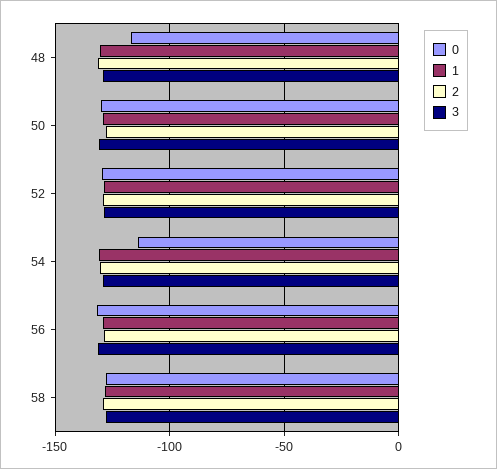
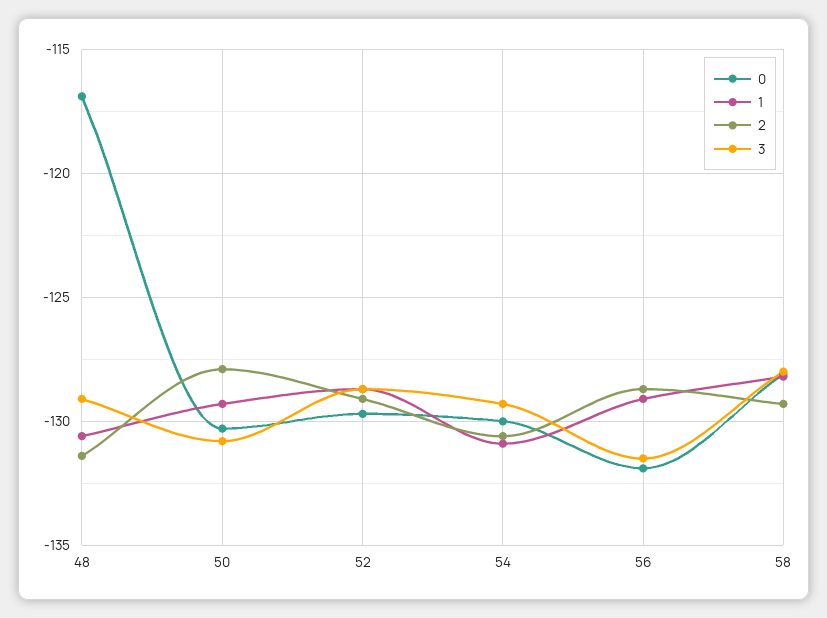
  {
    "0": {
      "48": -117,
      "50": -130.5,
      "52": -129.5,
-     "54": -115,
+     "54": -130,
      "56": -132,
      "58": -128
    },
    "1": {
      "48": -130.5,
      "50": -129.5,
      "52": -128.5,
      "54": -131,
      "56": -129,
      "58": -128
    },
    "2": {
      "48": -131.5,
      "50": -128,
      "52": -129,
      "54": -130.5,
      "56": -128.5,
      "58": -129.5
    },
    "3": {
      "48": -129,
      "50": -131,
      "52": -128.5,
      "54": -129.5,
      "56": -131.5,
      "58": -128
    }
  }

